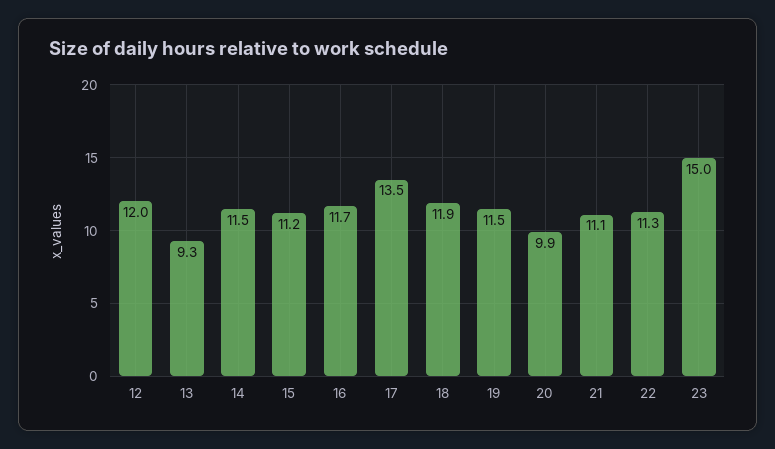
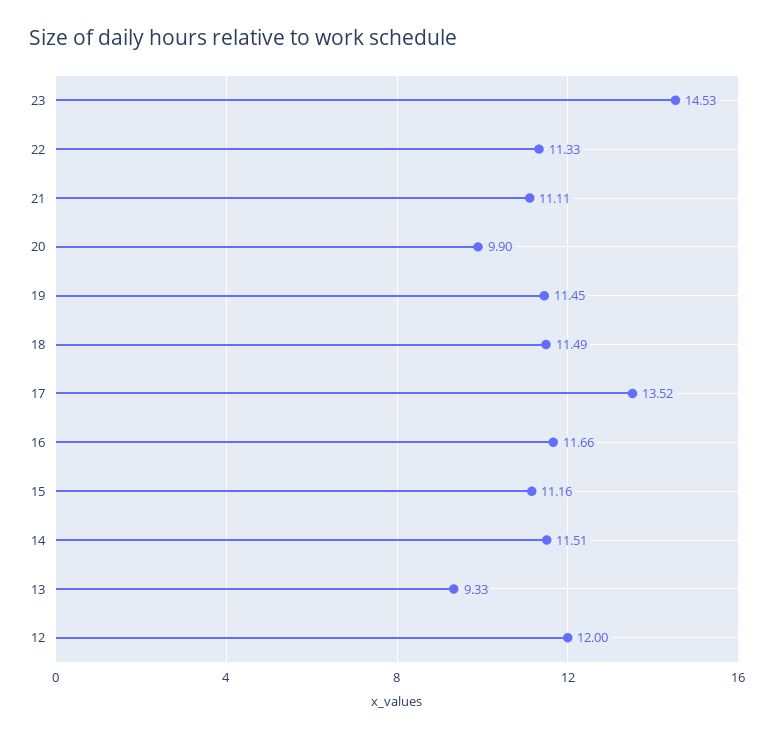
  {
    "12": 12,
    "13": 9.33,
    "14": 11.51,
    "15": 11.16,
    "16": 11.66,
    "17": 13.52,
-   "18": 11.9,
+   "18": 11.49,
    "19": 11.45,
    "20": 9.9,
    "21": 11.11,
    "22": 11.33,
-   "23": 15
+   "23": 14.53
  }

